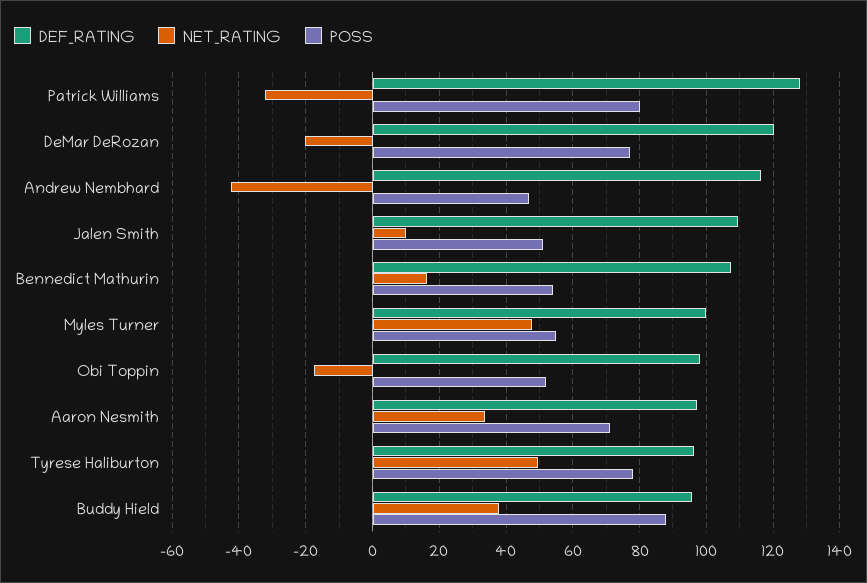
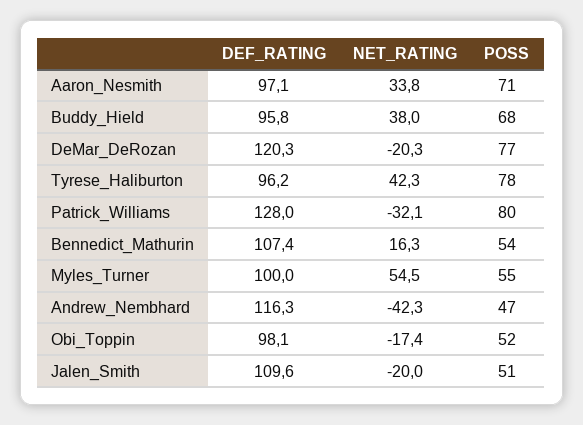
  {
    "DEF_RATING": {
      "Patrick Williams": 128,
      "DeMar DeRozan": 120.3,
      "Andrew Nembhard": 116.3,
      "Jalen Smith": 109.6,
      "Bennedict Mathurin": 107.4,
      "Myles Turner": 100,
      "Obi Toppin": 98.1,
      "Aaron Nesmith": 97.1,
      "Tyrese Haliburton": 96.2,
      "Buddy Hield": 95.8
    },
    "NET_RATING": {
      "Patrick Williams": -32.1,
      "DeMar DeRozan": -20.3,
      "Andrew Nembhard": -42.3,
-     "Jalen Smith": 10,
+     "Jalen Smith": -20,
      "Bennedict Mathurin": 16.3,
-     "Myles Turner": 48,
+     "Myles Turner": 54.5,
      "Obi Toppin": -17.4,
      "Aaron Nesmith": 33.8,
-     "Tyrese Haliburton": 50,
+     "Tyrese Haliburton": 42.3,
      "Buddy Hield": 38
    },
    "POSS": {
      "Patrick Williams": 80,
      "DeMar DeRozan": 77,
      "Andrew Nembhard": 47,
      "Jalen Smith": 51,
      "Bennedict Mathurin": 54,
      "Myles Turner": 55,
      "Obi Toppin": 52,
      "Aaron Nesmith": 71,
      "Tyrese Haliburton": 78,
-     "Buddy Hield": 88
+     "Buddy Hield": 68
    }
  }

